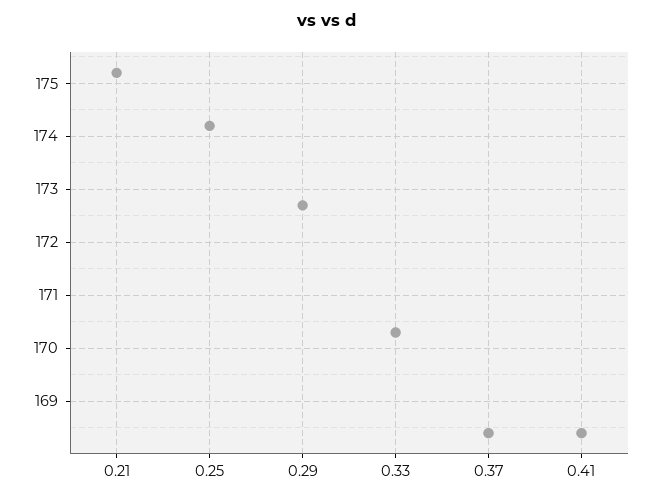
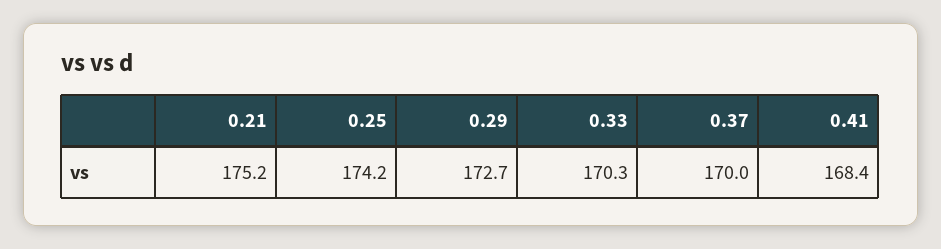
  {
    "0.21": 175.2,
    "0.25": 174.2,
    "0.29": 172.7,
    "0.33": 170.3,
-   "0.37": 168.5,
+   "0.37": 170,
    "0.41": 168.4
  }

